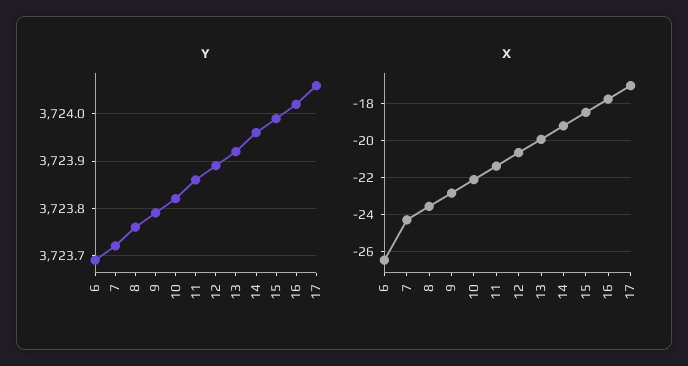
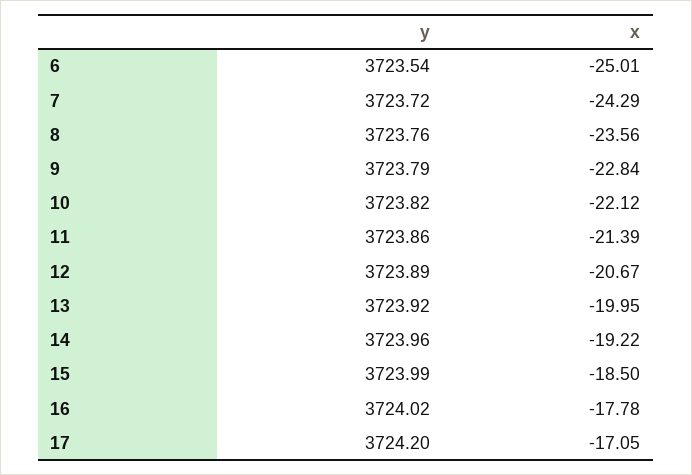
  {
    "Y": {
-     "6": 3723.7,
+     "6": 3723.54,
      "7": 3723.72,
      "8": 3723.76,
      "9": 3723.79,
      "10": 3723.82,
      "11": 3723.86,
      "12": 3723.89,
      "13": 3723.92,
      "14": 3723.96,
      "15": 3723.99,
      "16": 3724.02,
-     "17": 3724.05
+     "17": 3724.2
    },
    "X": {
-     "6": -26.5,
+     "6": -25.01,
      "7": -24.29,
      "8": -23.56,
      "9": -22.84,
      "10": -22.12,
      "11": -21.39,
      "12": -20.67,
      "13": -19.95,
      "14": -19.22,
      "15": -18.5,
      "16": -17.78,
      "17": -17.05
    }
  }

